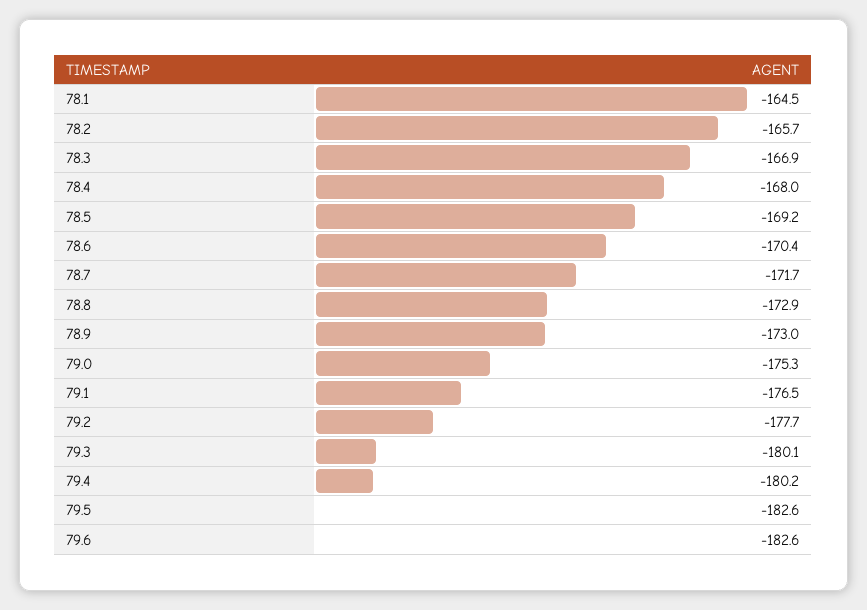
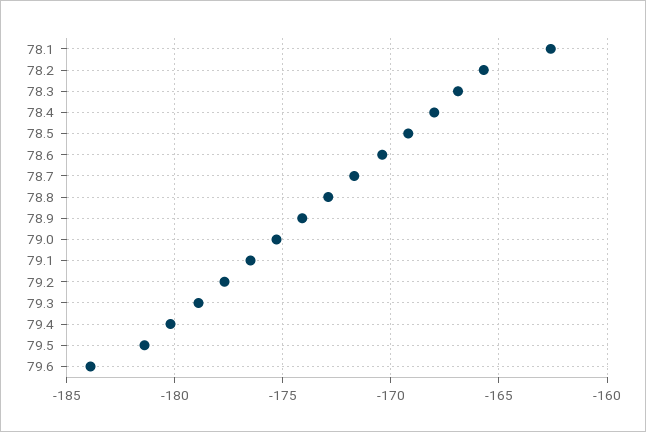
  {
-   "78.1": -164.5,
+   "78.1": -162.5,
    "78.2": -165.7,
    "78.3": -166.9,
    "78.4": -168,
    "78.5": -169.2,
    "78.6": -170.4,
    "78.7": -171.7,
    "78.8": -172.9,
-   "78.9": -173,
+   "78.9": -174,
    "79.0": -175.3,
    "79.1": -176.5,
    "79.2": -177.7,
-   "79.3": -180.1,
+   "79.3": -179,
    "79.4": -180.2,
-   "79.5": -182.6,
+   "79.5": -181.5,
-   "79.6": -182.6
+   "79.6": -184
  }

